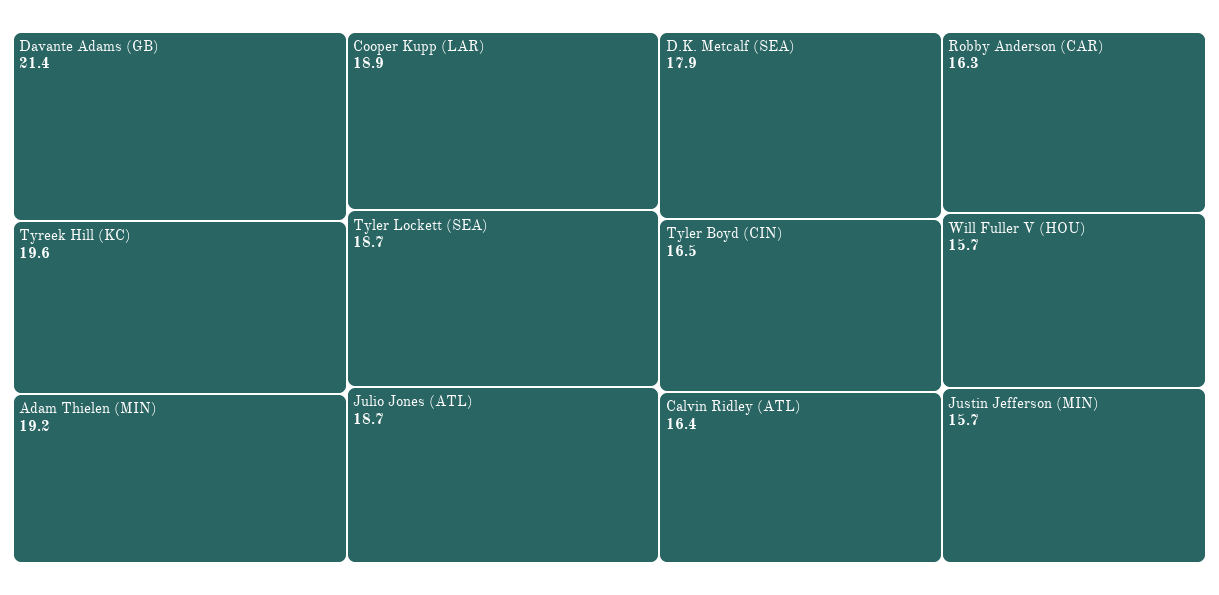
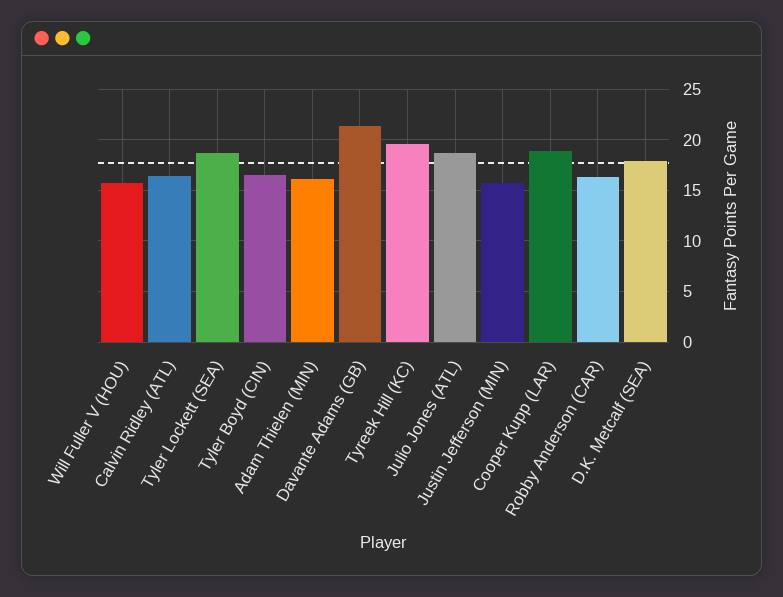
  {
    "Davante Adams (GB)": 21.4,
    "Tyreek Hill (KC)": 19.6,
-   "Adam Thielen (MIN)": 19.2,
+   "Adam Thielen (MIN)": 16,
    "Cooper Kupp (LAR)": 18.9,
    "Tyler Lockett (SEA)": 18.7,
    "Julio Jones (ATL)": 18.7,
    "D.K. Metcalf (SEA)": 17.9,
    "Tyler Boyd (CIN)": 16.5,
    "Calvin Ridley (ATL)": 16.4,
    "Robby Anderson (CAR)": 16.3,
    "Will Fuller V (HOU)": 15.7,
    "Justin Jefferson (MIN)": 15.7
  }

